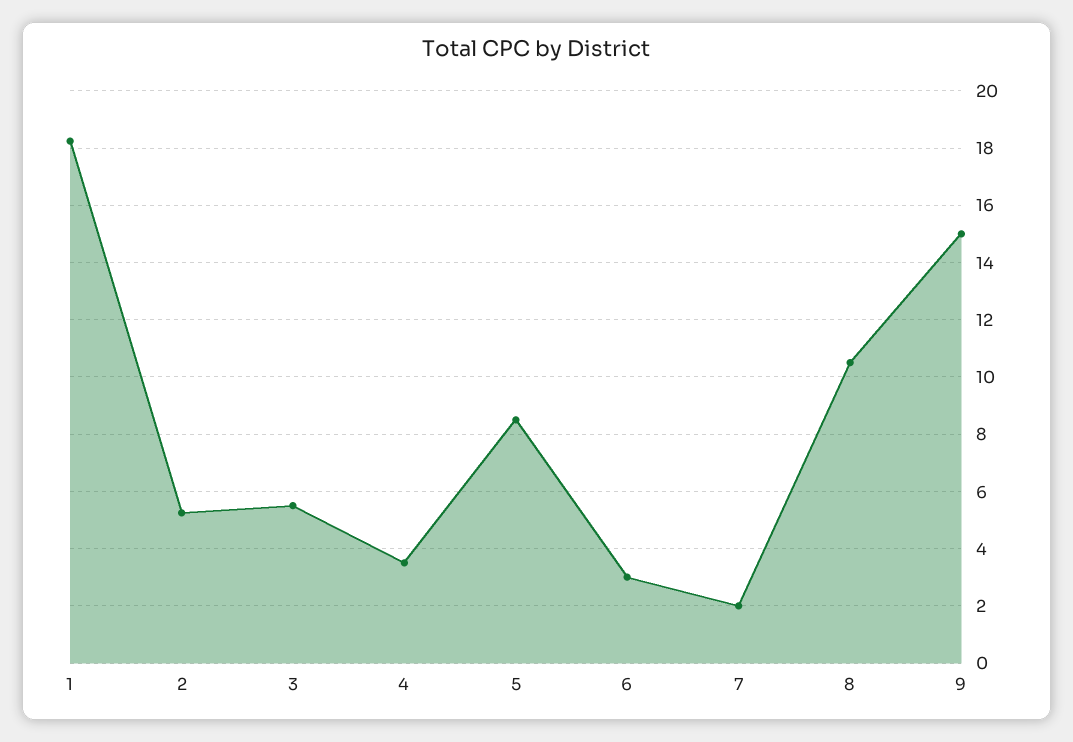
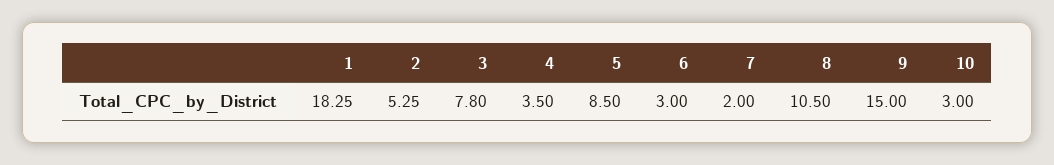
  {
    "1": 18.25,
    "2": 5.25,
-   "3": 5.5,
+   "3": 7.8,
    "4": 3.5,
    "5": 8.5,
    "6": 3,
    "7": 2,
    "8": 10.5,
-   "9": 15
+   "9": 15,
+   "10": 3
  }

